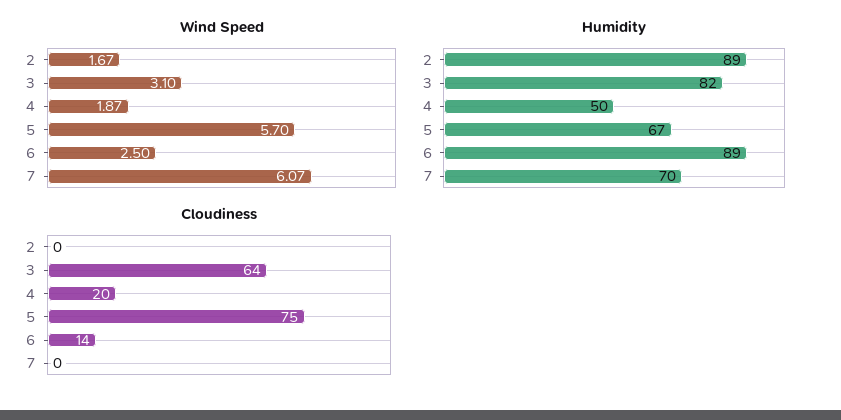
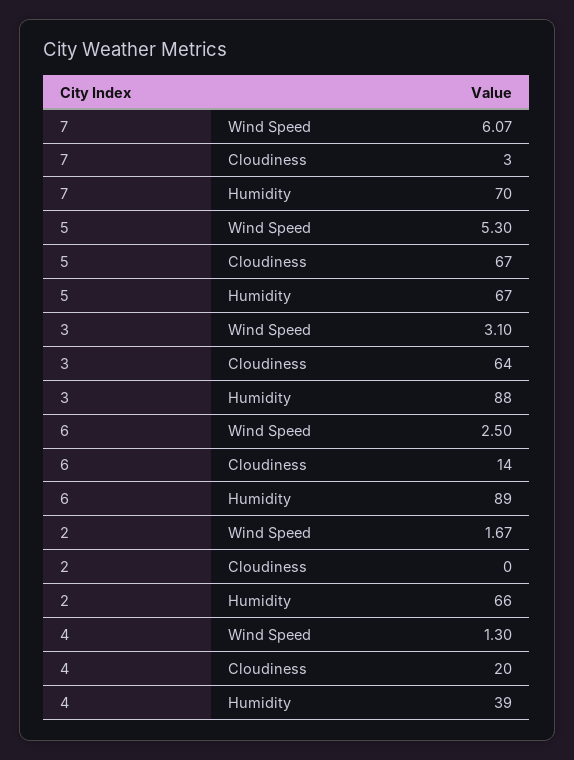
  {
    "Wind Speed": {
      "2": 1.67,
      "3": 3.1,
-     "4": 1.87,
+     "4": 1.3,
-     "5": 5.7,
+     "5": 5.3,
      "6": 2.5,
      "7": 6.07
    },
    "Humidity": {
-     "2": 89,
+     "2": 66,
-     "3": 82,
+     "3": 88,
-     "4": 50,
+     "4": 39,
      "5": 67,
      "6": 89,
      "7": 70
    },
    "Cloudiness": {
      "2": 0,
      "3": 64,
      "4": 20,
-     "5": 75,
+     "5": 67,
      "6": 14,
-     "7": 0
+     "7": 3
    }
  }

